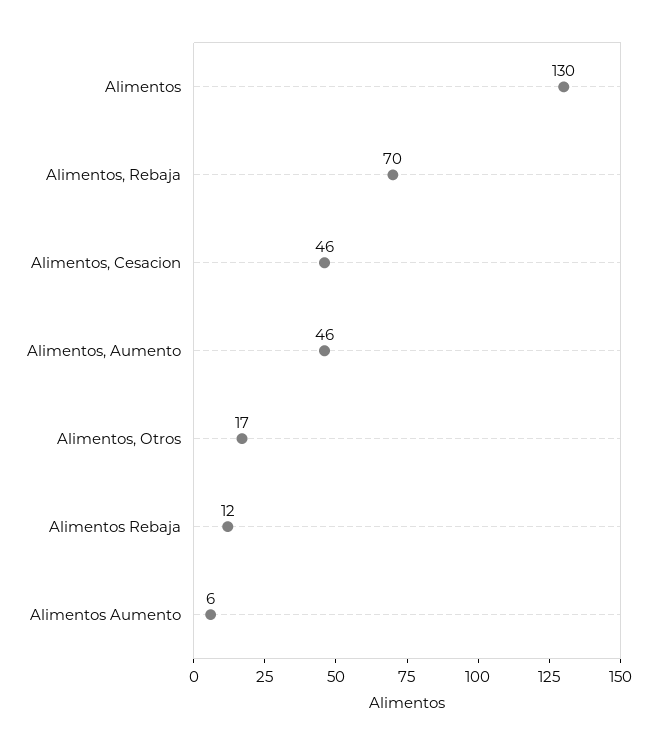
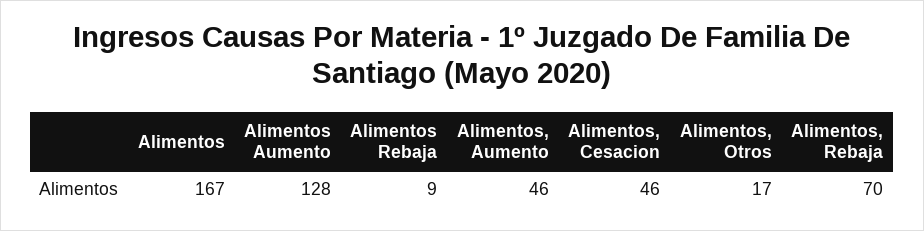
  {
-   "Alimentos": 130,
+   "Alimentos": 167,
    "Alimentos, Rebaja": 70,
    "Alimentos, Cesacion": 46,
    "Alimentos, Aumento": 46,
    "Alimentos, Otros": 17,
-   "Alimentos Rebaja": 12,
+   "Alimentos Rebaja": 9,
-   "Alimentos Aumento": 6
+   "Alimentos Aumento": 128
  }

